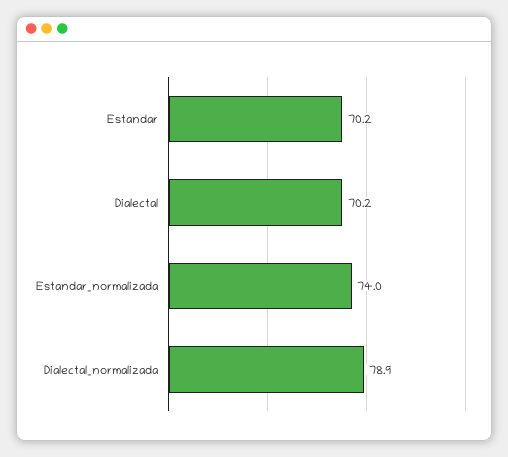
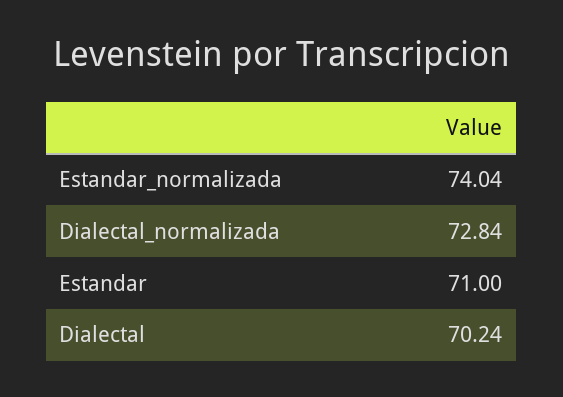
  {
-   "Estandar": 70.2,
+   "Estandar": 71,
    "Dialectal": 70.24,
    "Estandar_normalizada": 74.04,
-   "Dialectal_normalizada": 78.9
+   "Dialectal_normalizada": 72.84
  }

